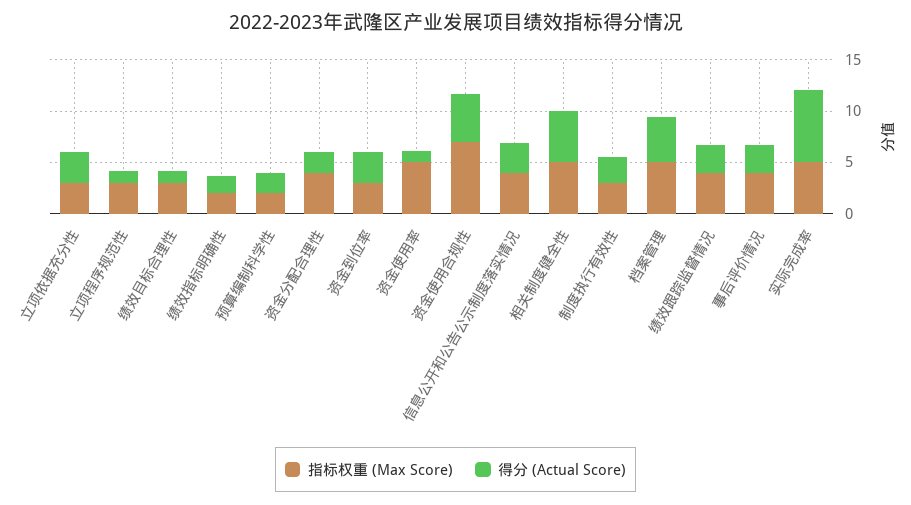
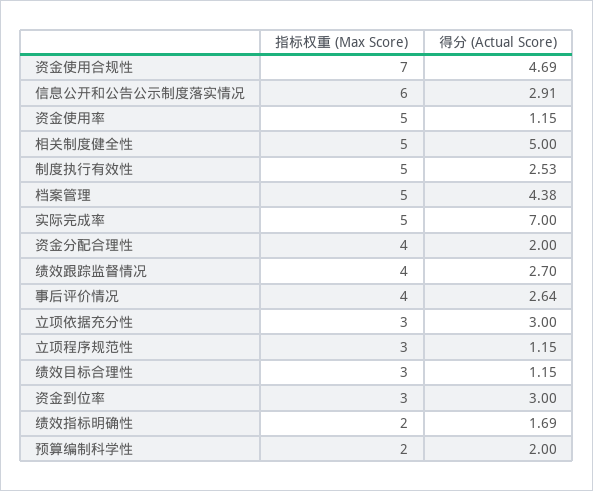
  {
    "指标权重 (Max Score)": {
      "立项依据充分性": 3,
      "立项程序规范性": 3,
      "绩效目标合理性": 3,
      "绩效指标明确性": 2,
      "预算编制科学性": 2,
      "资金分配合理性": 4,
      "资金到位率": 3,
      "资金使用率": 5,
      "资金使用合规性": 7,
-     "信息公开和公告公示制度落实情况": 4,
+     "信息公开和公告公示制度落实情况": 6,
      "相关制度健全性": 5,
-     "制度执行有效性": 3,
+     "制度执行有效性": 5,
      "档案管理": 5,
      "绩效跟踪监督情况": 4,
      "事后评价情况": 4,
      "实际完成率": 5
    },
    "得分 (Actual Score)": {
      "立项依据充分性": 3,
      "立项程序规范性": 1.15,
      "绩效目标合理性": 1.15,
      "绩效指标明确性": 1.69,
      "预算编制科学性": 2,
      "资金分配合理性": 2,
      "资金到位率": 3,
      "资金使用率": 1.15,
      "资金使用合规性": 4.69,
      "信息公开和公告公示制度落实情况": 2.91,
      "相关制度健全性": 5,
      "制度执行有效性": 2.53,
      "档案管理": 4.38,
      "绩效跟踪监督情况": 2.7,
      "事后评价情况": 2.64,
      "实际完成率": 7
    }
  }

